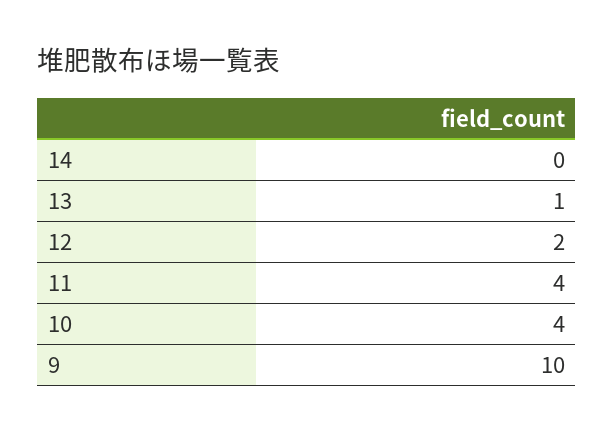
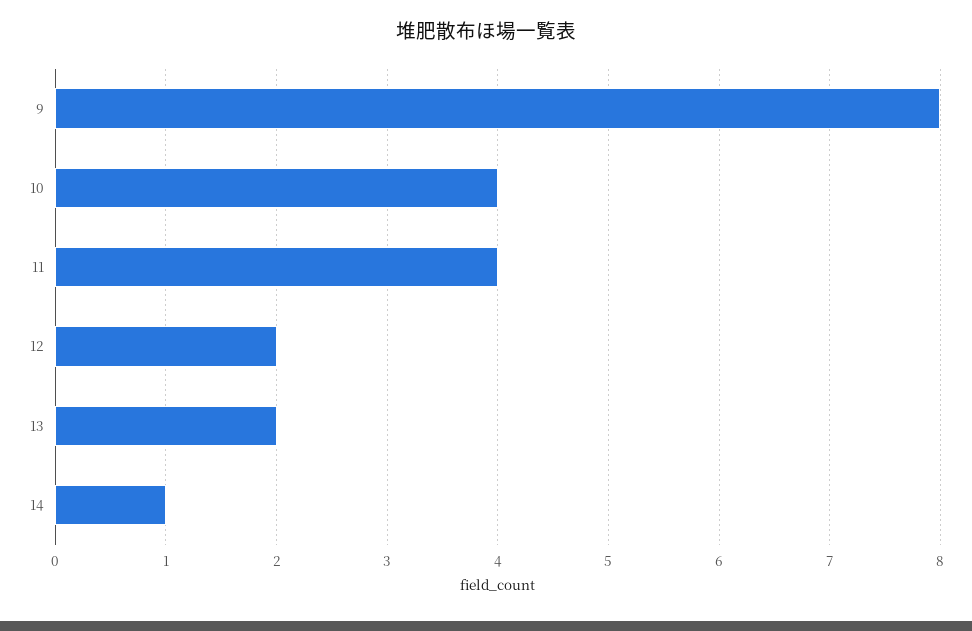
  {
-   "14": 0,
+   "14": 1,
-   "13": 1,
+   "13": 2,
    "12": 2,
    "11": 4,
    "10": 4,
-   "9": 10
+   "9": 8
  }

